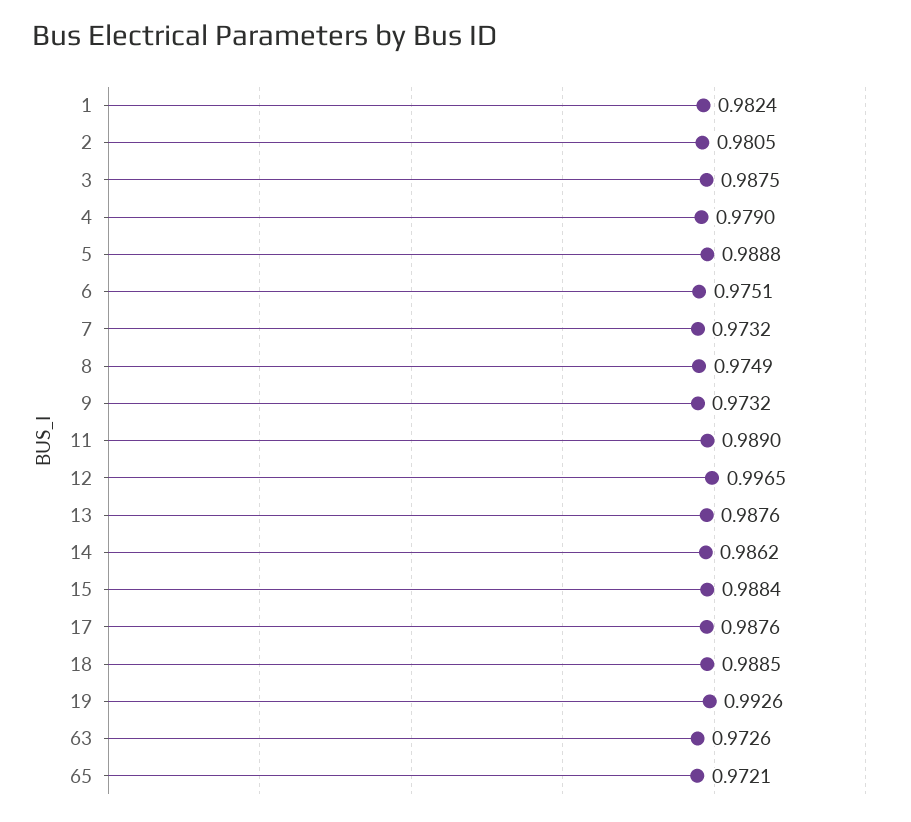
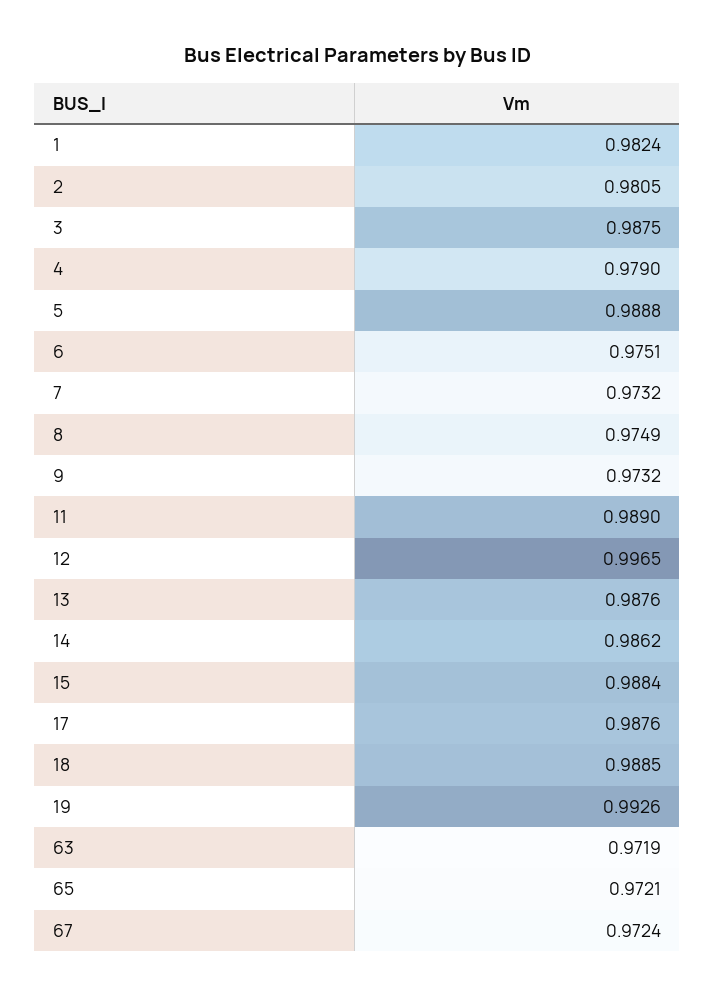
  {
    "1": 0.9824,
    "2": 0.9805,
    "3": 0.9875,
    "4": 0.979,
    "5": 0.9888,
    "6": 0.9751,
    "7": 0.9732,
    "8": 0.9749,
    "9": 0.9732,
    "11": 0.989,
    "12": 0.9965,
    "13": 0.9876,
    "14": 0.9862,
    "15": 0.9884,
    "17": 0.9876,
    "18": 0.9885,
    "19": 0.9926,
-   "63": 0.9726,
+   "63": 0.9719,
-   "65": 0.9721
+   "65": 0.9721,
+   "67": 0.9724
  }

